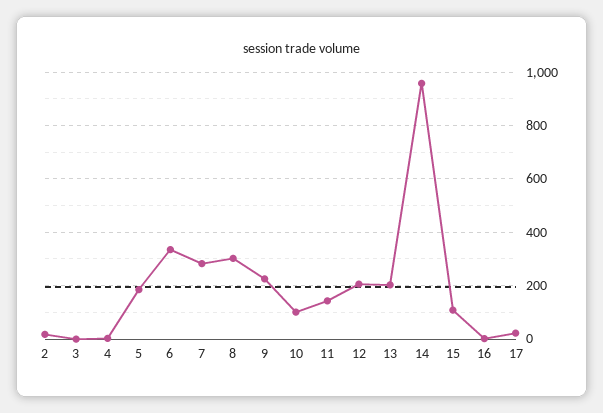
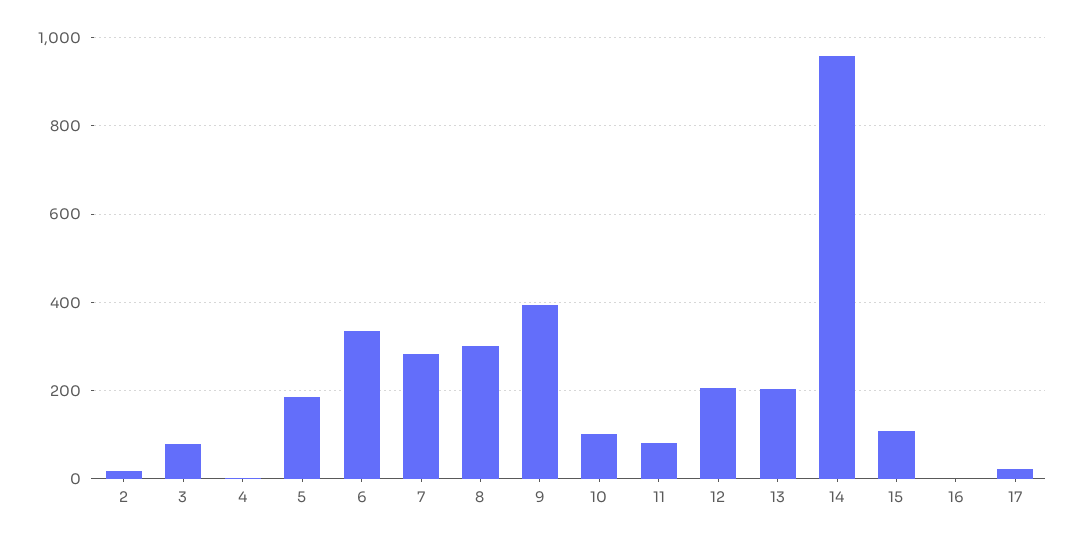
  {
    "2": 20,
-   "3": 0,
+   "3": 80,
    "4": 0,
    "5": 180,
    "6": 340,
    "7": 280,
    "8": 300,
-   "9": 225,
+   "9": 400,
    "10": 100,
-   "11": 150,
+   "11": 80,
    "12": 200,
    "13": 200,
    "14": 960,
    "15": 100,
    "16": 0,
    "17": 20
  }

